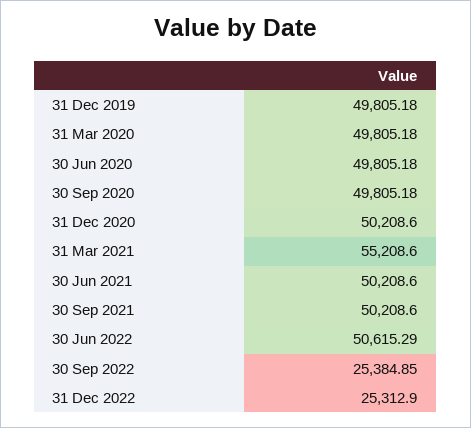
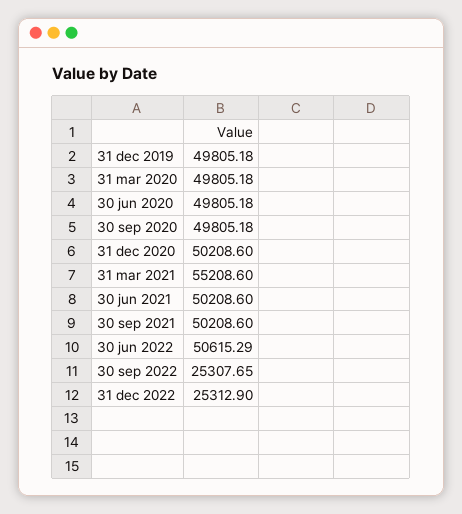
  {
    "31 Dec 2019": 49805.18,
    "31 Mar 2020": 49805.18,
    "30 Jun 2020": 49805.18,
    "30 Sep 2020": 49805.18,
    "31 Dec 2020": 50208.6,
    "31 Mar 2021": 55208.6,
    "30 Jun 2021": 50208.6,
    "30 Sep 2021": 50208.6,
    "30 Jun 2022": 50615.29,
-   "30 Sep 2022": 25384.85,
+   "30 Sep 2022": 25307.65,
    "31 Dec 2022": 25312.9
  }

